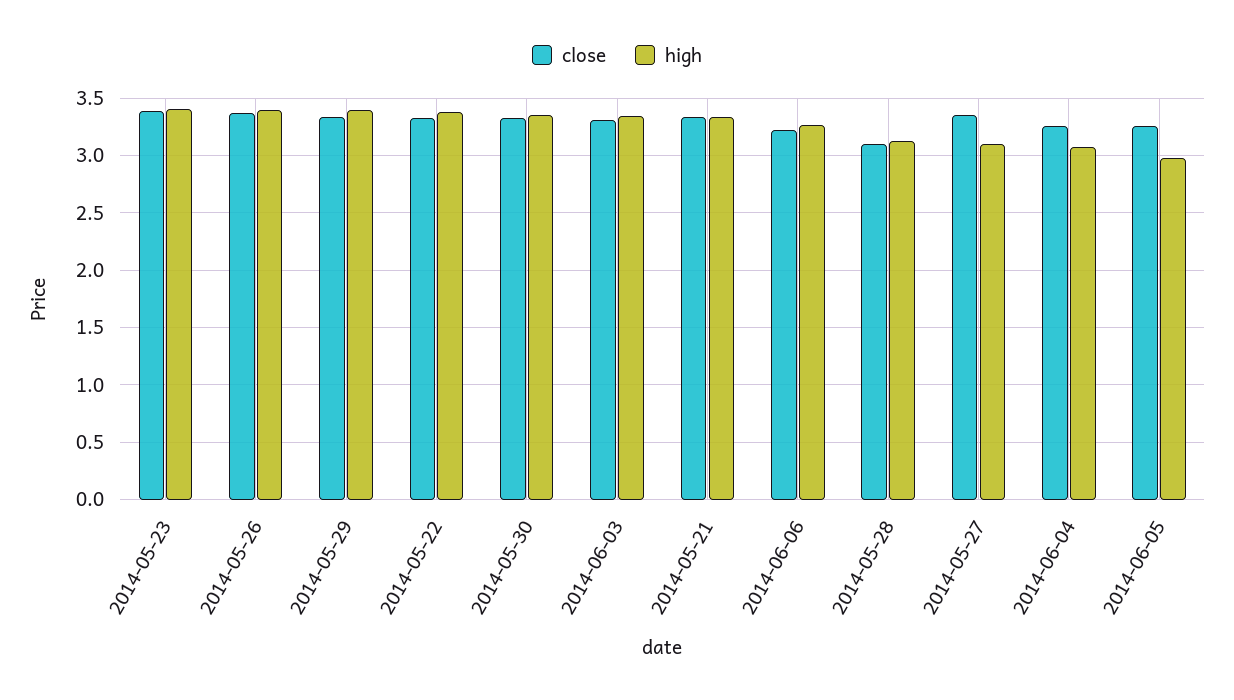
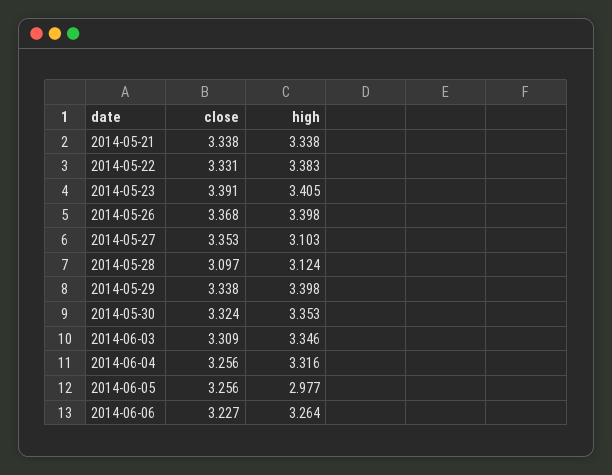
  {
    "close": {
      "2014-05-23": 3.391,
      "2014-05-26": 3.368,
      "2014-05-29": 3.338,
      "2014-05-22": 3.331,
      "2014-05-30": 3.324,
      "2014-06-03": 3.309,
      "2014-05-21": 3.338,
      "2014-06-06": 3.227,
      "2014-05-28": 3.097,
      "2014-05-27": 3.353,
      "2014-06-04": 3.256,
      "2014-06-05": 3.256
    },
    "high": {
      "2014-05-23": 3.405,
      "2014-05-26": 3.398,
      "2014-05-29": 3.398,
      "2014-05-22": 3.383,
      "2014-05-30": 3.353,
      "2014-06-03": 3.346,
      "2014-05-21": 3.338,
      "2014-06-06": 3.264,
      "2014-05-28": 3.124,
      "2014-05-27": 3.103,
-     "2014-06-04": 3.1,
+     "2014-06-04": 3.316,
      "2014-06-05": 2.977
    }
  }

